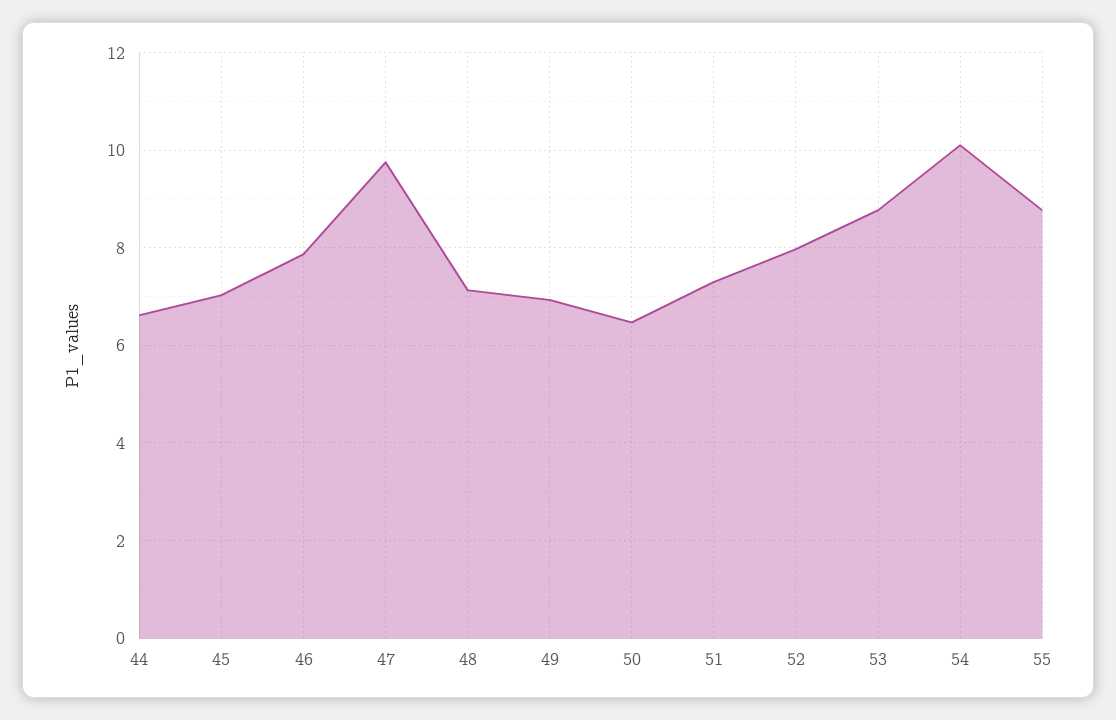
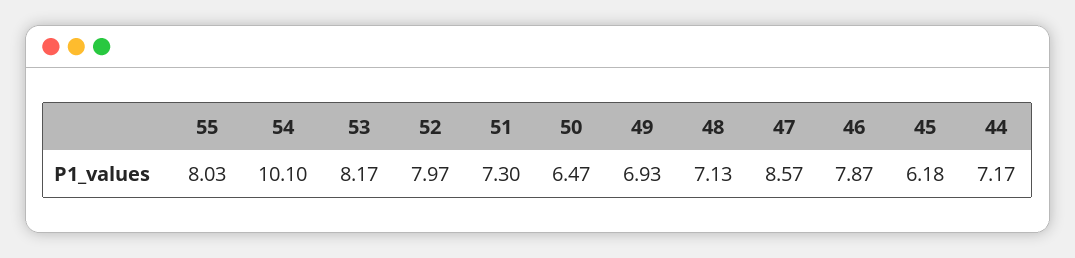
  {
-   "44": 6.6,
+   "44": 7.17,
-   "45": 7,
+   "45": 6.18,
    "46": 7.87,
-   "47": 9.8,
+   "47": 8.57,
    "48": 7.13,
    "49": 6.93,
    "50": 6.47,
    "51": 7.3,
    "52": 7.97,
-   "53": 8.8,
+   "53": 8.17,
    "54": 10.1,
-   "55": 8.8
+   "55": 8.03
  }

